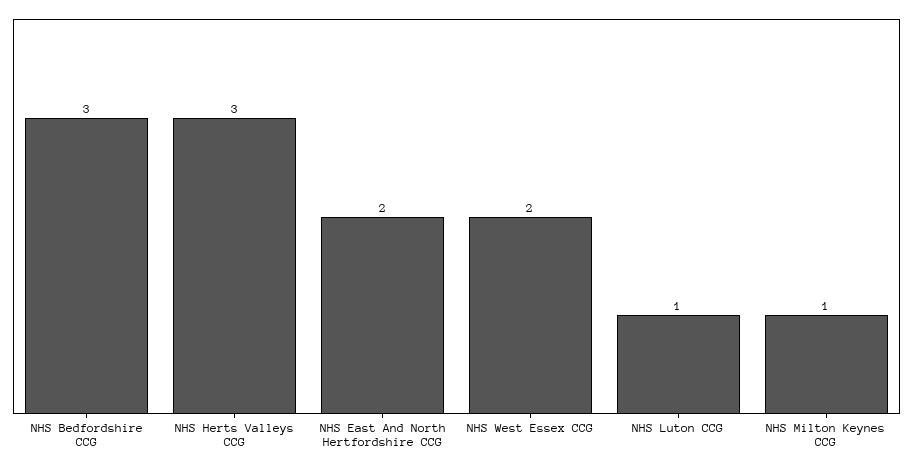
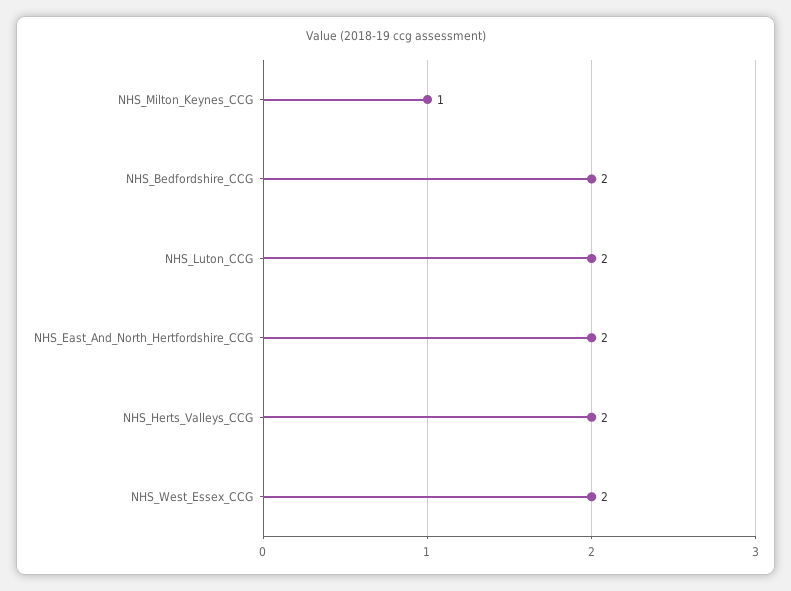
  {
-   "NHS Bedfordshire CCG": 3,
+   "NHS Bedfordshire CCG": 2,
-   "NHS Herts Valleys CCG": 3,
+   "NHS Herts Valleys CCG": 2,
    "NHS East And North Hertfordshire CCG": 2,
    "NHS West Essex CCG": 2,
-   "NHS Luton CCG": 1,
+   "NHS Luton CCG": 2,
    "NHS Milton Keynes CCG": 1
  }

